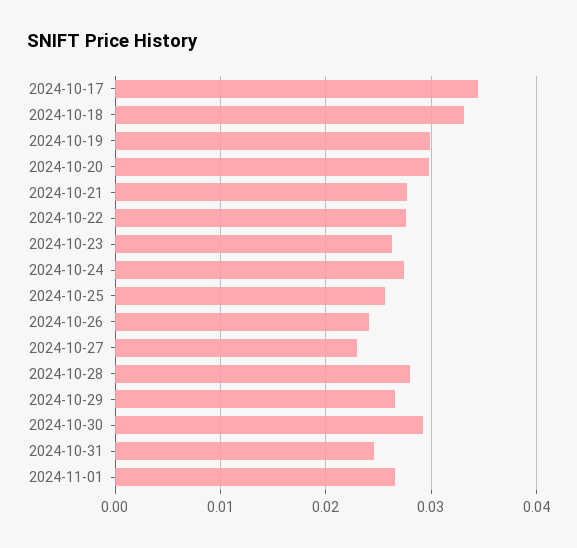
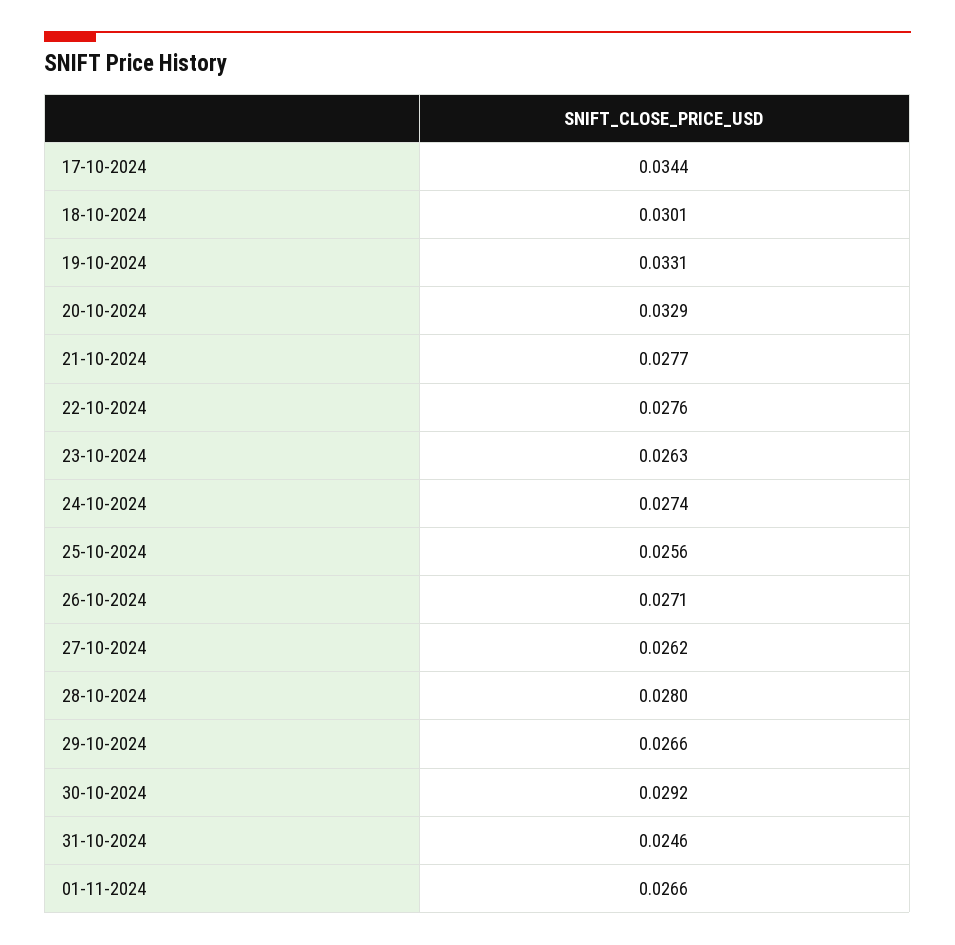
  {
    "2024-10-17": 0.0344,
-   "2024-10-18": 0.033,
+   "2024-10-18": 0.0301,
-   "2024-10-19": 0.03,
+   "2024-10-19": 0.0331,
-   "2024-10-20": 0.03,
+   "2024-10-20": 0.0329,
    "2024-10-21": 0.0277,
    "2024-10-22": 0.0276,
    "2024-10-23": 0.0263,
    "2024-10-24": 0.0274,
    "2024-10-25": 0.0256,
-   "2024-10-26": 0.024,
+   "2024-10-26": 0.0271,
-   "2024-10-27": 0.023,
+   "2024-10-27": 0.0262,
    "2024-10-28": 0.028,
    "2024-10-29": 0.0266,
    "2024-10-30": 0.0292,
    "2024-10-31": 0.0246,
    "2024-11-01": 0.0266
  }

